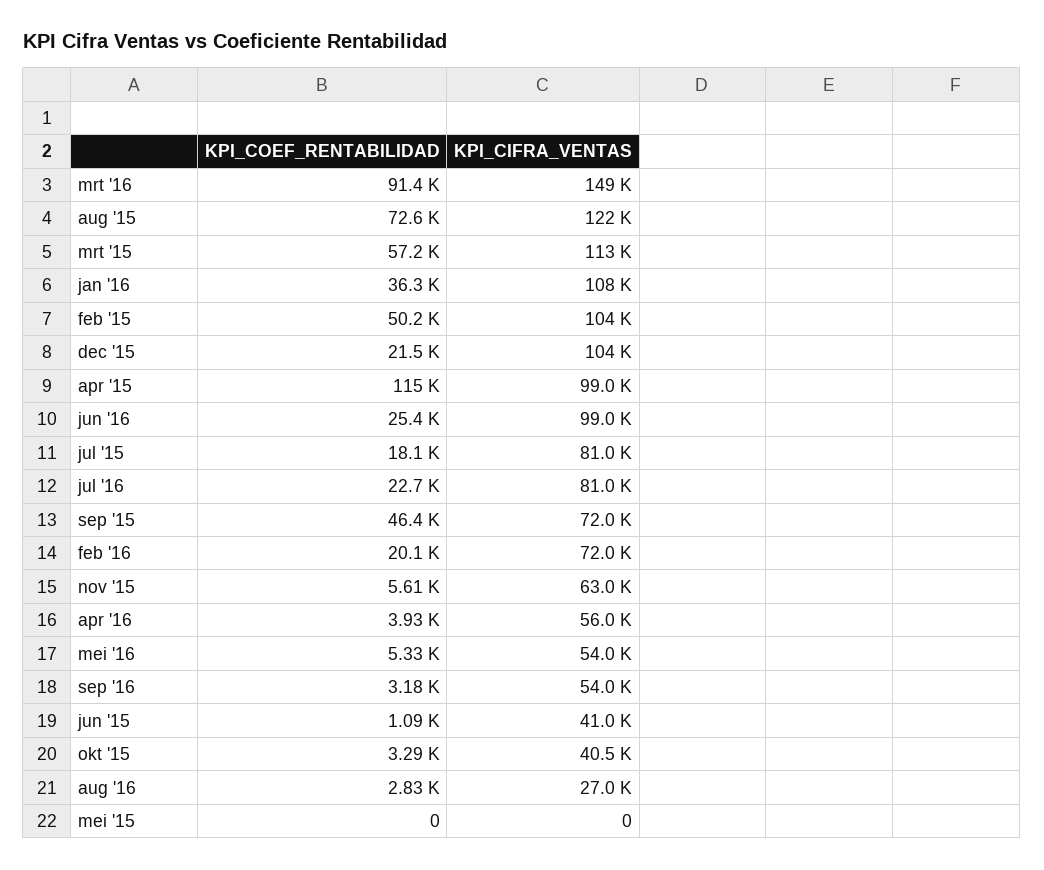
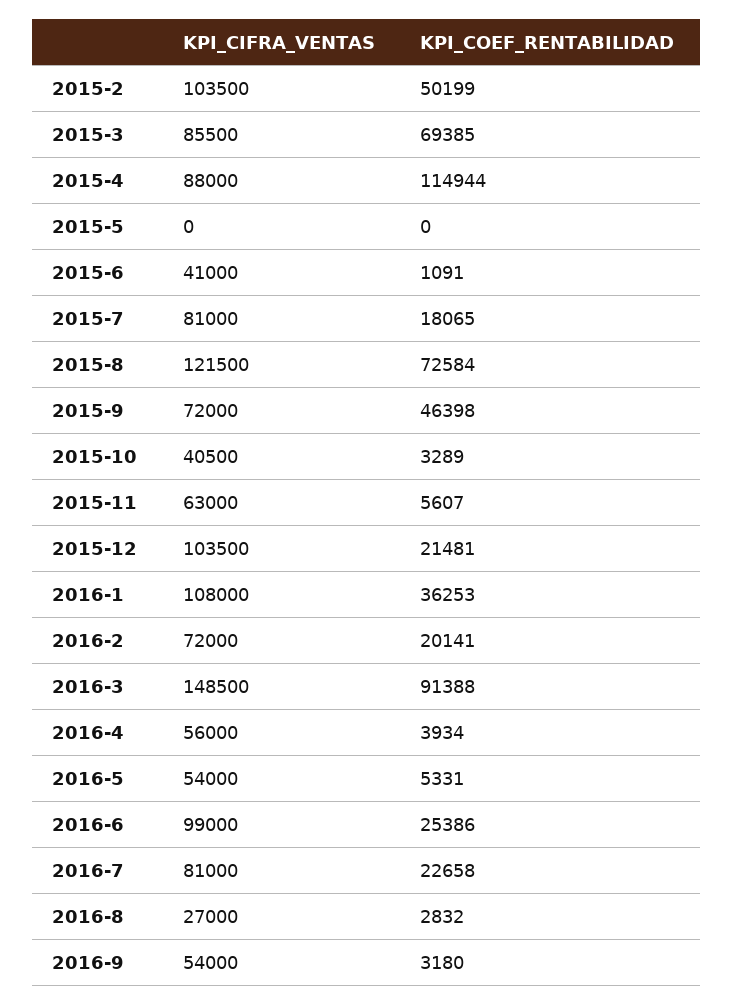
  {
    "KPI_COEF_RENTABILIDAD": {
      "mrt '16": 91388,
      "aug '15": 72584,
-     "mrt '15": 57200,
+     "mrt '15": 69385,
      "jan '16": 36253,
      "feb '15": 50199,
      "dec '15": 21481,
      "apr '15": 114944,
      "jun '16": 25386,
      "jul '15": 18065,
      "jul '16": 22658,
      "sep '15": 46398,
      "feb '16": 20141,
      "nov '15": 5607,
      "apr '16": 3934,
      "mei '16": 5331,
      "sep '16": 3180,
      "jun '15": 1091,
      "okt '15": 3289,
      "aug '16": 2832,
      "mei '15": 0
    },
    "KPI_CIFRA_VENTAS": {
      "mrt '16": 148500,
      "aug '15": 121500,
-     "mrt '15": 113000,
+     "mrt '15": 85500,
      "jan '16": 108000,
      "feb '15": 103500,
      "dec '15": 103500,
-     "apr '15": 99000,
+     "apr '15": 88000,
      "jun '16": 99000,
      "jul '15": 81000,
      "jul '16": 81000,
      "sep '15": 72000,
      "feb '16": 72000,
      "nov '15": 63000,
      "apr '16": 56000,
      "mei '16": 54000,
      "sep '16": 54000,
      "jun '15": 41000,
      "okt '15": 40500,
      "aug '16": 27000,
      "mei '15": 0
    }
  }

